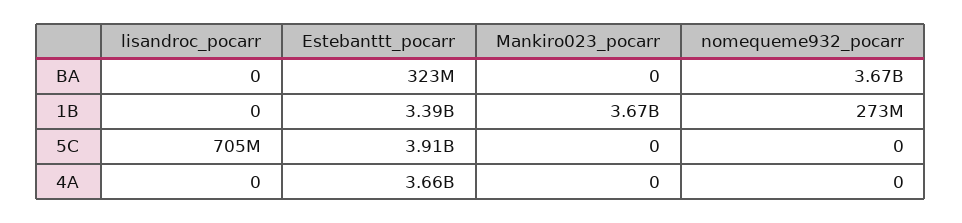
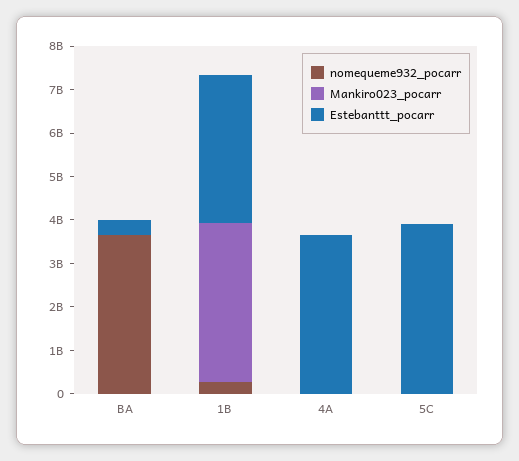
  {
-   "lisandroc_pocarr": {
-     "BA": 0,
-     "1B": 0,
-     "5C": 705000000,
-     "4A": 0
-   },
    "Estebanttt_pocarr": {
      "BA": 323000000,
      "1B": 3390000000,
      "5C": 3910000000,
      "4A": 3660000000
    },
    "Mankiro023_pocarr": {
      "BA": 0,
      "1B": 3670000000,
      "5C": 0,
      "4A": 0
    },
    "nomequeme932_pocarr": {
      "BA": 3670000000,
      "1B": 273000000,
      "5C": 0,
      "4A": 0
    }
  }

